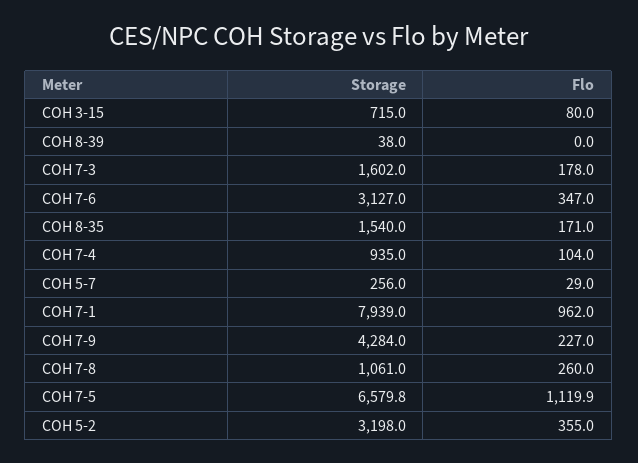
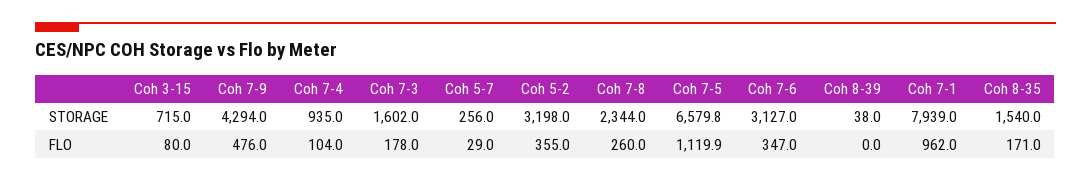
  {
    "Storage": {
      "COH 3-15": 715,
      "COH 8-39": 38,
      "COH 7-3": 1602,
      "COH 7-6": 3127,
      "COH 8-35": 1540,
      "COH 7-4": 935,
      "COH 5-7": 256,
      "COH 7-1": 7939,
-     "COH 7-9": 4284,
+     "COH 7-9": 4294,
-     "COH 7-8": 1061,
+     "COH 7-8": 2344,
      "COH 7-5": 6579.8,
      "COH 5-2": 3198
    },
    "Flo": {
      "COH 3-15": 80,
      "COH 8-39": 0,
      "COH 7-3": 178,
      "COH 7-6": 347,
      "COH 8-35": 171,
      "COH 7-4": 104,
      "COH 5-7": 29,
      "COH 7-1": 962,
-     "COH 7-9": 227,
+     "COH 7-9": 476,
      "COH 7-8": 260,
      "COH 7-5": 1119.9,
      "COH 5-2": 355
    }
  }

